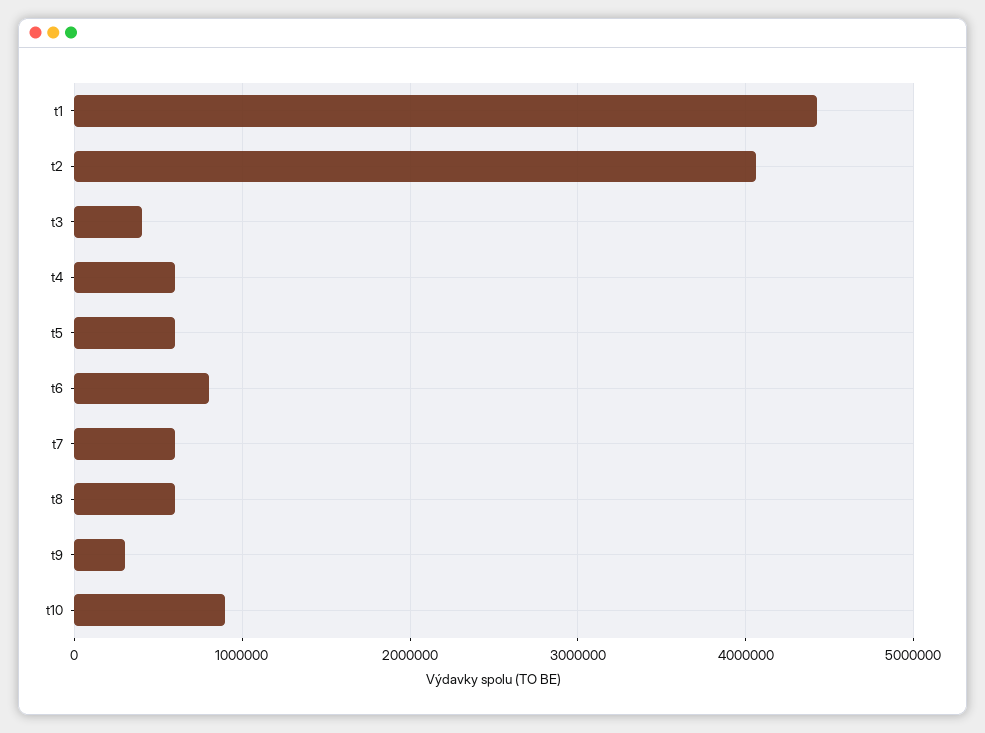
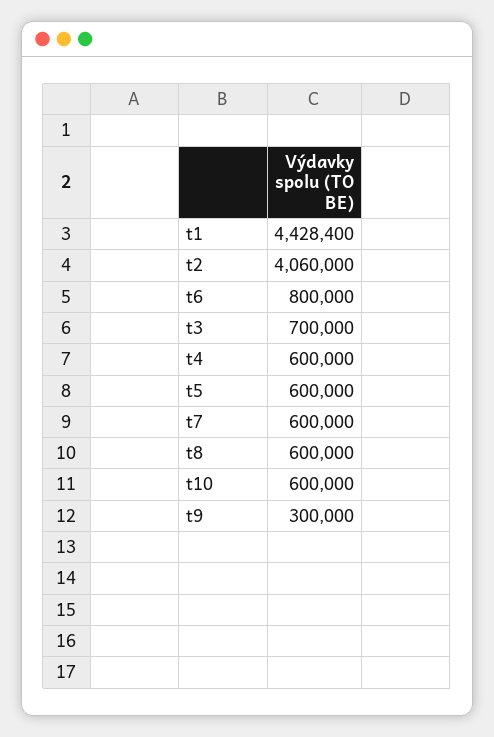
  {
    "t1": 4428400,
    "t2": 4060000,
-   "t3": 400000,
+   "t3": 700000,
    "t4": 600000,
    "t5": 600000,
    "t6": 800000,
    "t7": 600000,
    "t8": 600000,
    "t9": 300000,
-   "t10": 900000
+   "t10": 600000
  }

